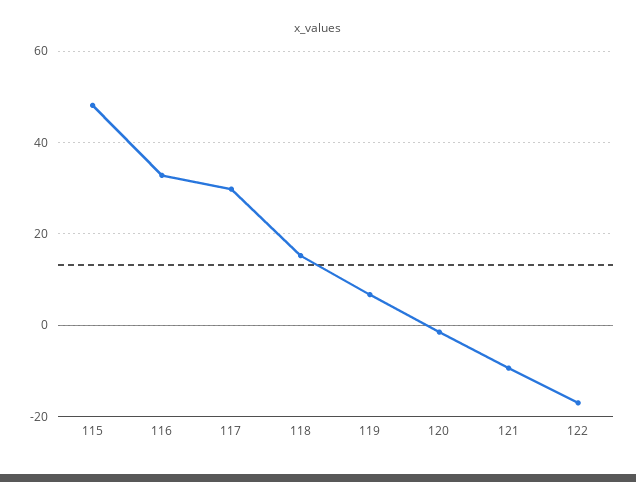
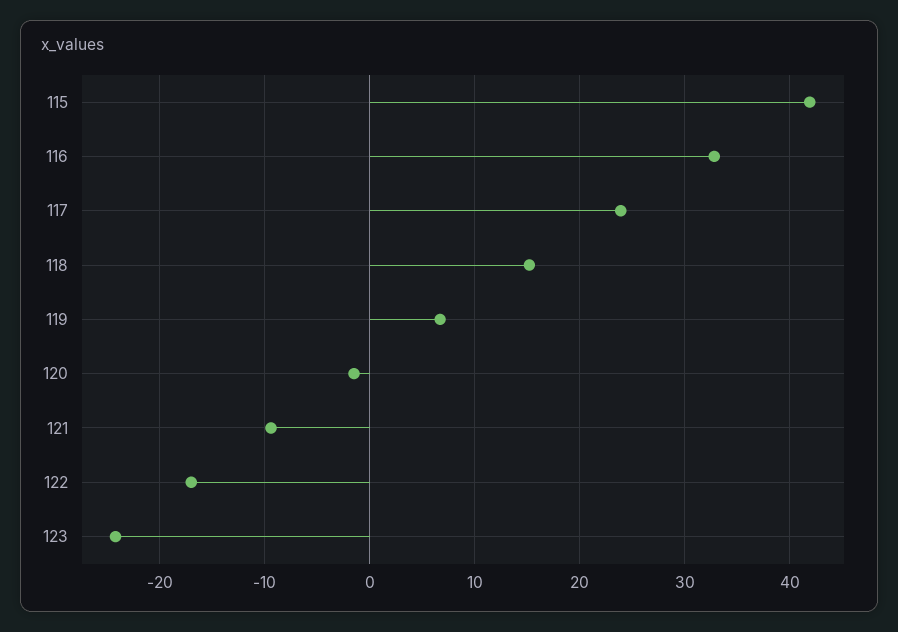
  {
-   "115": 48,
+   "115": 42,
    "116": 33,
-   "117": 30,
+   "117": 24,
    "118": 15,
    "119": 7,
    "120": -2,
    "121": -9,
-   "122": -17
+   "122": -17,
+   "123": -24
  }

